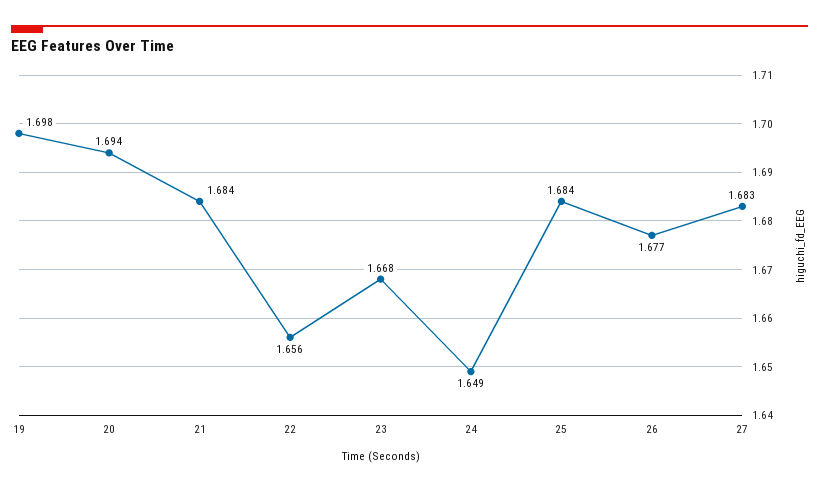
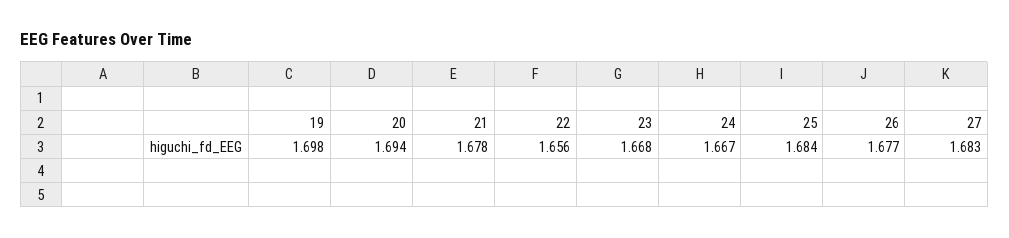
  {
    "19": 1.698,
    "20": 1.694,
-   "21": 1.684,
+   "21": 1.678,
    "22": 1.656,
    "23": 1.668,
-   "24": 1.649,
+   "24": 1.667,
    "25": 1.684,
    "26": 1.677,
    "27": 1.683
  }

